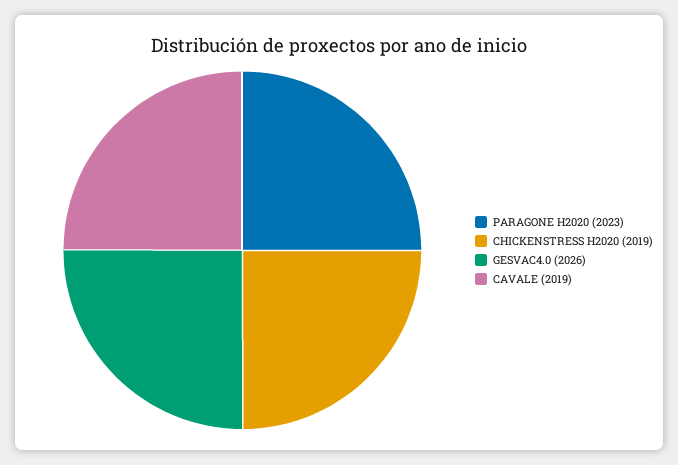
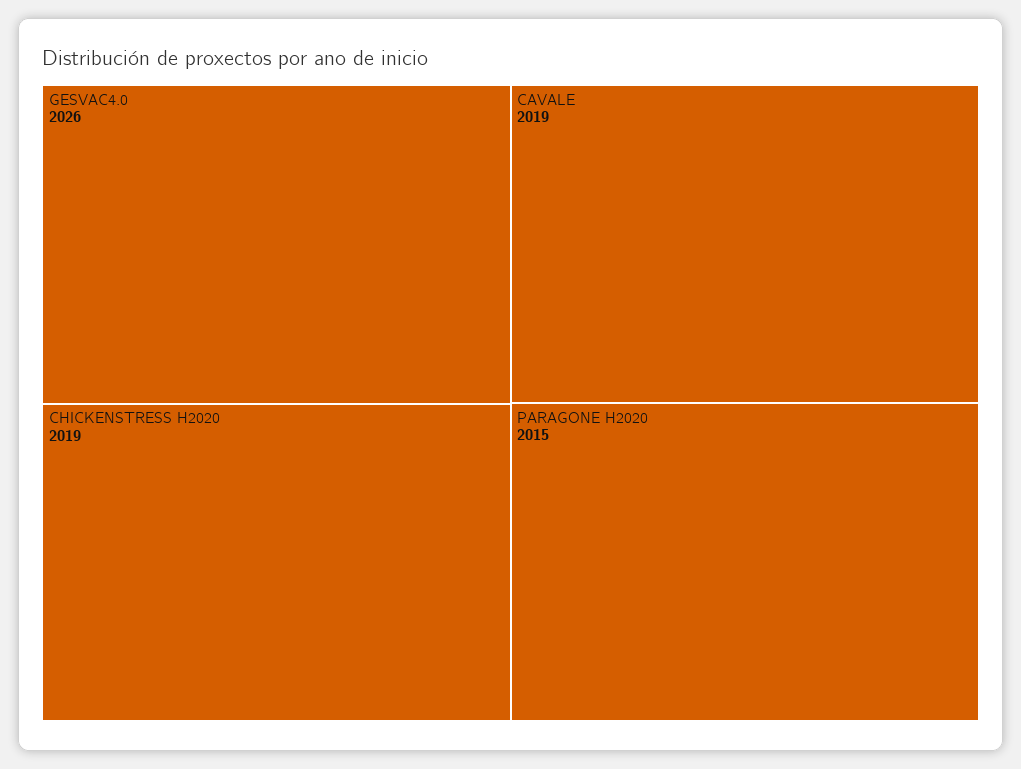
  {
-   "PARAGONE H2020": 2023,
+   "PARAGONE H2020": 2015,
    "CHICKENSTRESS H2020": 2019,
    "GESVAC4.0": 2026,
    "CAVALE": 2019
  }

